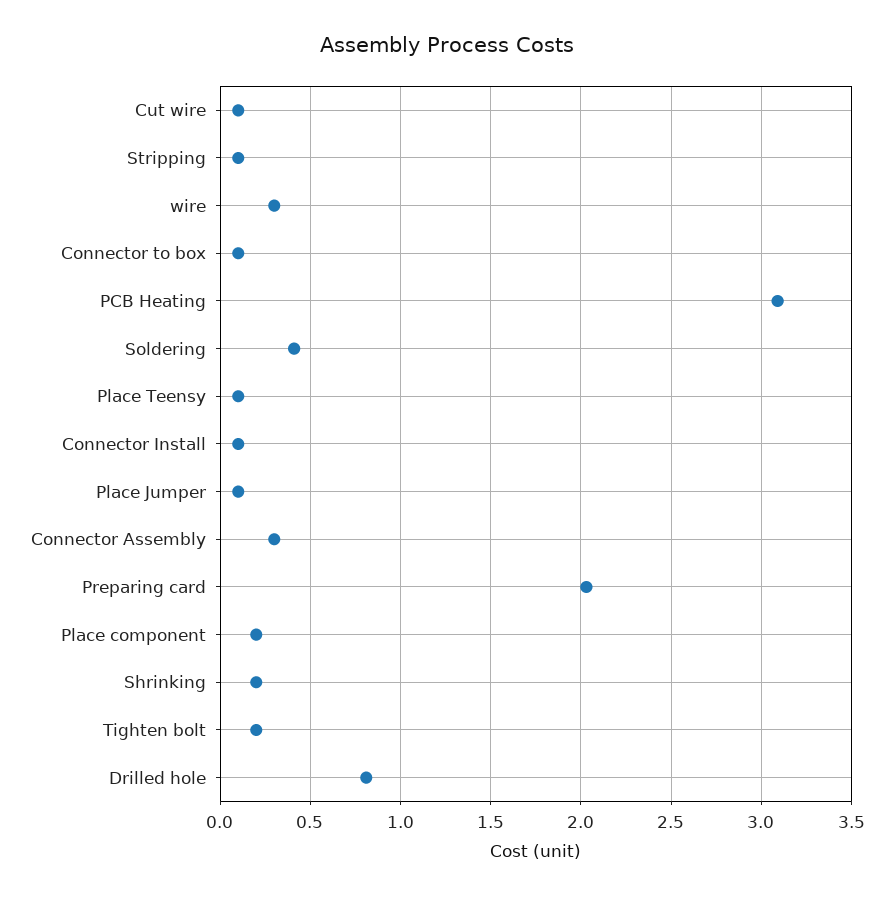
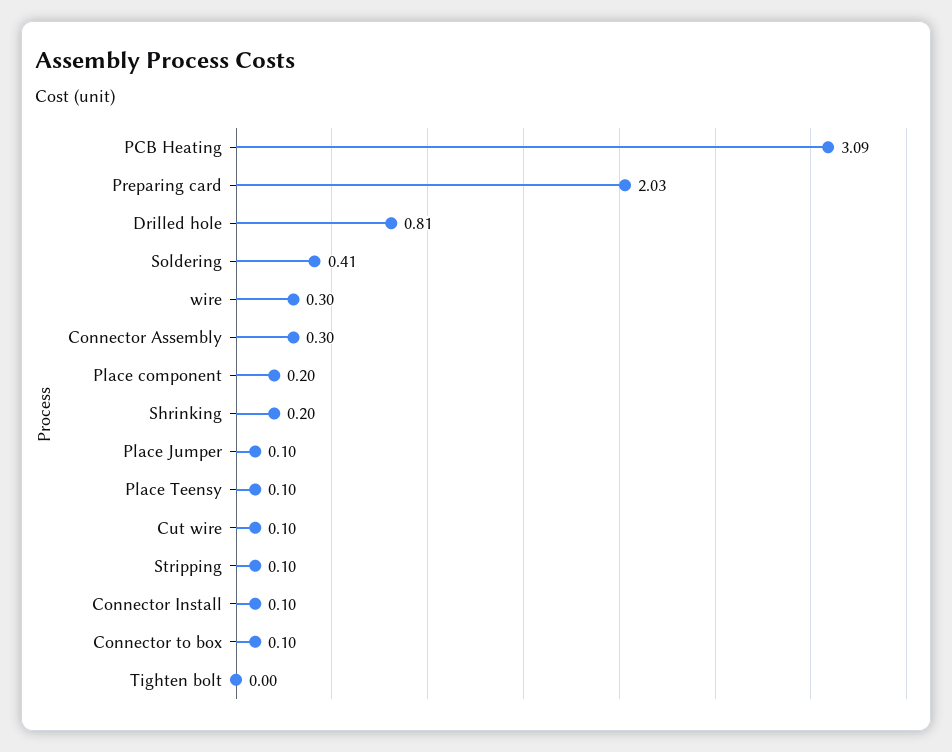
  {
    "Cut wire": 0.1,
    "Stripping": 0.1,
    "wire": 0.3,
    "Connector to box": 0.1,
    "PCB Heating": 3.09,
    "Soldering": 0.41,
    "Place Teensy": 0.1,
    "Connector Install": 0.1,
    "Place Jumper": 0.1,
    "Connector Assembly": 0.3,
    "Preparing card": 2.03,
    "Place component": 0.2,
    "Shrinking": 0.2,
-   "Tighten bolt": 0.2,
+   "Tighten bolt": 0,
    "Drilled hole": 0.81
  }

